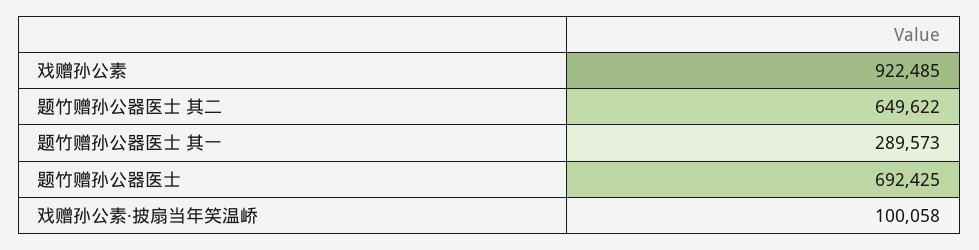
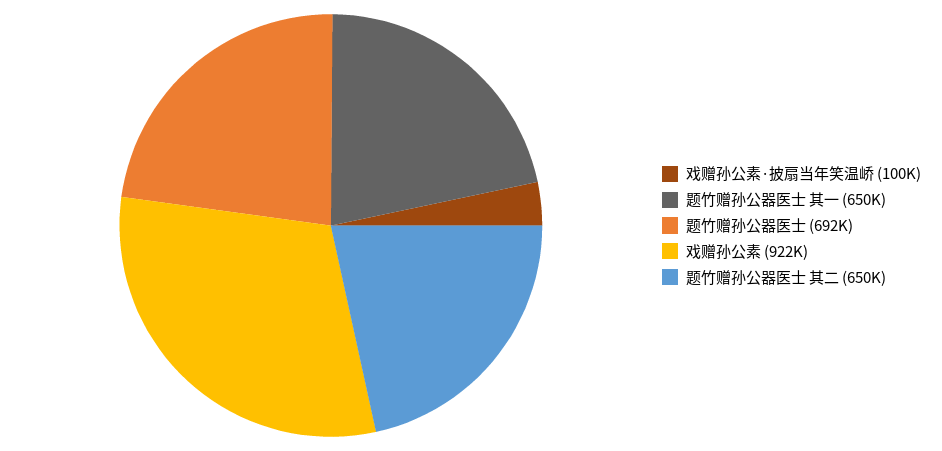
  {
    "戏赠孙公素": 922485,
    "题竹赠孙公器医士 其二": 649622,
-   "题竹赠孙公器医士 其一": 289573,
+   "题竹赠孙公器医士 其一": 650000,
    "题竹赠孙公器医士": 692425,
    "戏赠孙公素·披扇当年笑温峤": 100058
  }

